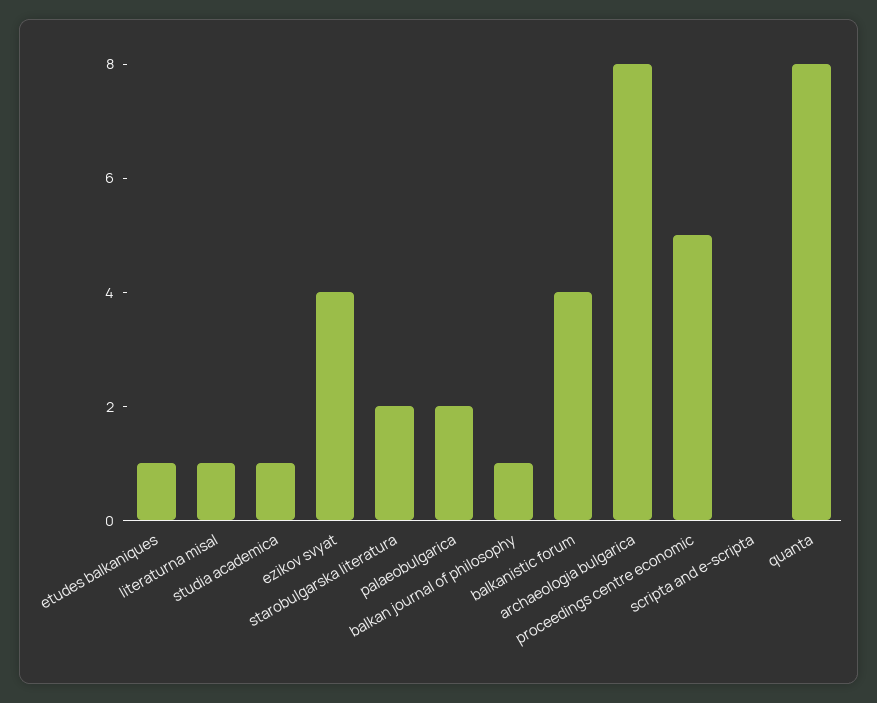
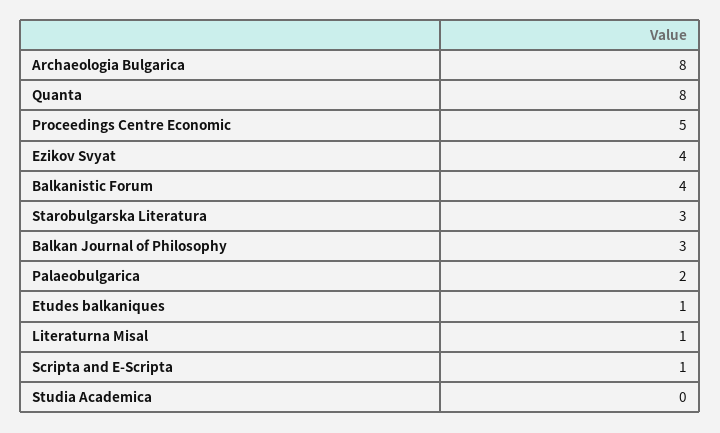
  {
    "etudes balkaniques": 1,
    "literaturna misal": 1,
-   "studia academica": 1,
+   "studia academica": 0,
    "ezikov svyat": 4,
-   "starobulgarska literatura": 2,
+   "starobulgarska literatura": 3,
    "palaeobulgarica": 2,
-   "balkan journal of philosophy": 1,
+   "balkan journal of philosophy": 3,
    "balkanistic forum": 4,
    "archaeologia bulgarica": 8,
    "proceedings centre economic": 5,
-   "scripta and e-scripta": 0,
+   "scripta and e-scripta": 1,
    "quanta": 8
  }

